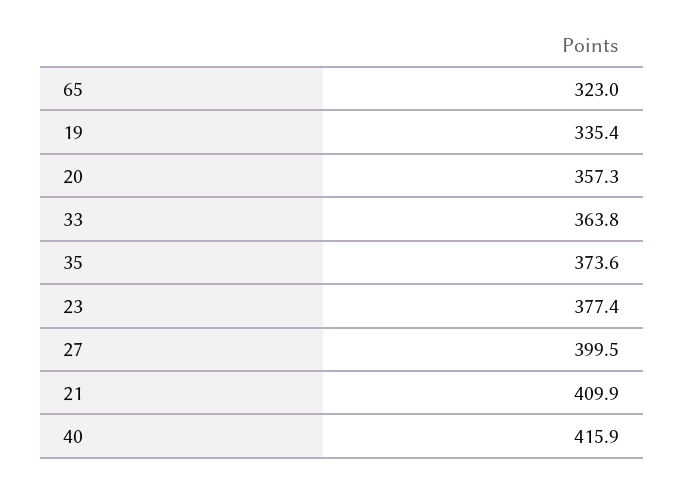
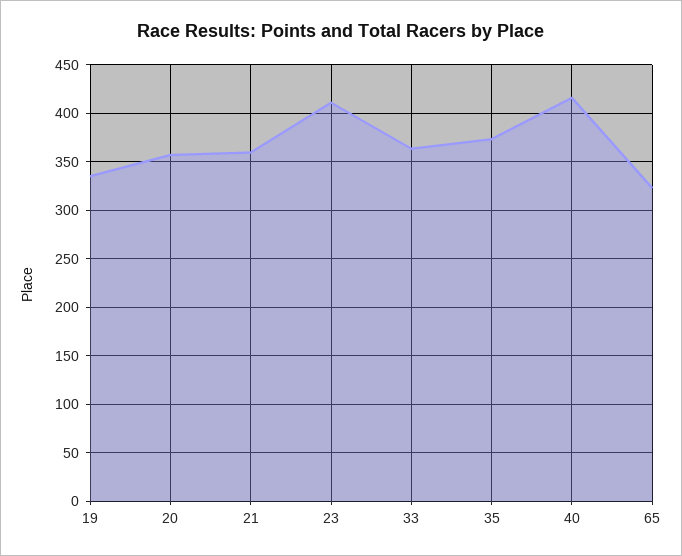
  {
    "65": 323,
    "19": 335.4,
    "20": 357.3,
    "33": 363.8,
    "35": 373.6,
-   "23": 377.4,
+   "23": 410,
-   "27": 399.5,
-   "21": 409.9,
+   "21": 360,
    "40": 415.9
  }

